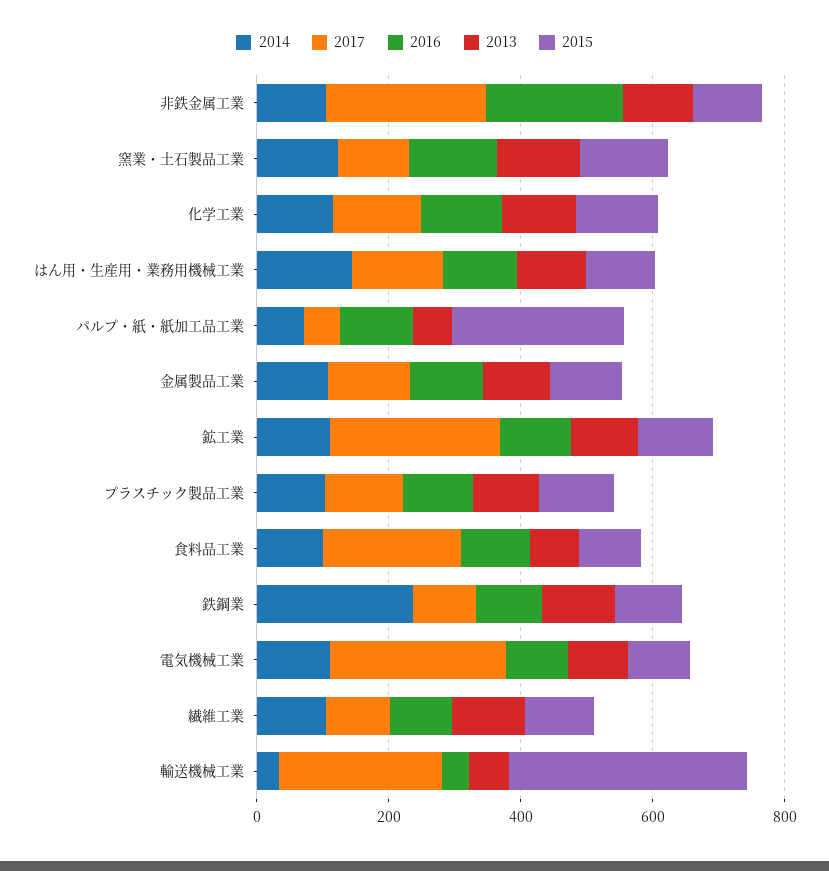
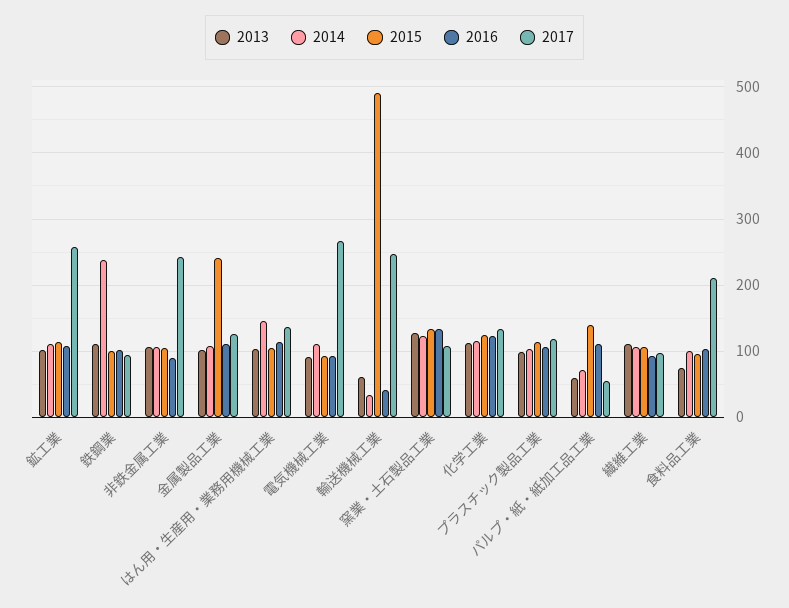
  {
    "2014": {
      "非鉄金属工業": 110,
      "窯業・土石製品工業": 120,
      "化学工業": 120,
      "はん用・生産用・業務用機械工業": 150,
      "パルプ・紙・紙加工品工業": 70,
      "金属製品工業": 110,
      "鉱工業": 110,
      "プラスチック製品工業": 100,
      "食料品工業": 100,
      "鉄鋼業": 240,
      "電気機械工業": 110,
      "繊維工業": 110,
      "輸送機械工業": 30
    },
    "2017": {
      "非鉄金属工業": 240,
      "窯業・土石製品工業": 110,
      "化学工業": 130,
      "はん用・生産用・業務用機械工業": 140,
      "パルプ・紙・紙加工品工業": 60,
      "金属製品工業": 130,
      "鉱工業": 260,
      "プラスチック製品工業": 120,
      "食料品工業": 210,
      "鉄鋼業": 90,
      "電気機械工業": 270,
      "繊維工業": 100,
      "輸送機械工業": 250
    },
    "2016": {
-     "非鉄金属工業": 200,
+     "非鉄金属工業": 90,
      "窯業・土石製品工業": 130,
      "化学工業": 120,
      "はん用・生産用・業務用機械工業": 110,
      "パルプ・紙・紙加工品工業": 110,
      "金属製品工業": 110,
      "鉱工業": 110,
      "プラスチック製品工業": 110,
      "食料品工業": 100,
      "鉄鋼業": 100,
      "電気機械工業": 90,
      "繊維工業": 90,
      "輸送機械工業": 40
    },
    "2013": {
      "非鉄金属工業": 110,
      "窯業・土石製品工業": 130,
      "化学工業": 110,
      "はん用・生産用・業務用機械工業": 100,
      "パルプ・紙・紙加工品工業": 60,
      "金属製品工業": 100,
      "鉱工業": 100,
      "プラスチック製品工業": 100,
      "食料品工業": 70,
      "鉄鋼業": 110,
      "電気機械工業": 90,
      "繊維工業": 110,
      "輸送機械工業": 60
    },
    "2015": {
      "非鉄金属工業": 100,
      "窯業・土石製品工業": 130,
      "化学工業": 120,
      "はん用・生産用・業務用機械工業": 100,
-     "パルプ・紙・紙加工品工業": 250,
+     "パルプ・紙・紙加工品工業": 140,
-     "金属製品工業": 100,
+     "金属製品工業": 240,
      "鉱工業": 110,
      "プラスチック製品工業": 110,
      "食料品工業": 90,
      "鉄鋼業": 100,
      "電気機械工業": 90,
      "繊維工業": 110,
-     "輸送機械工業": 350
+     "輸送機械工業": 490
    }
  }

